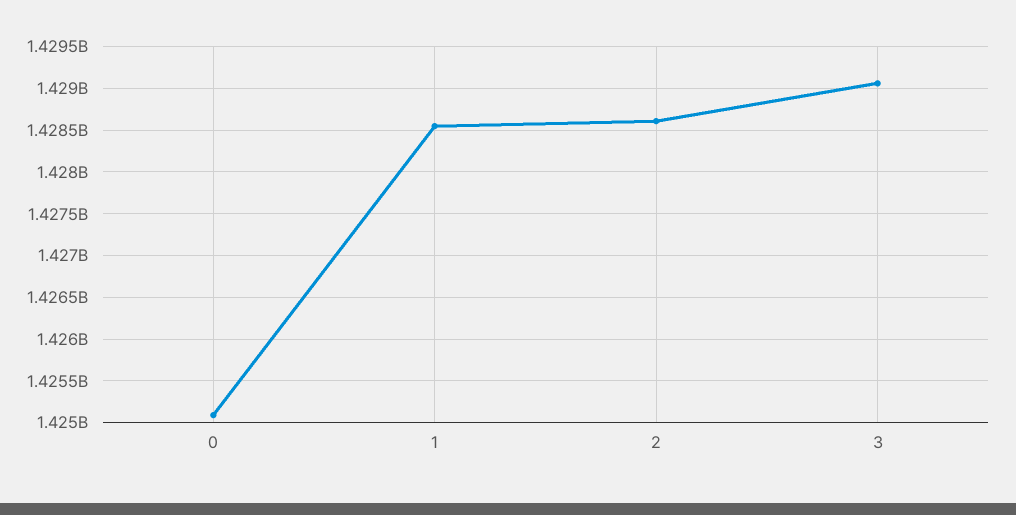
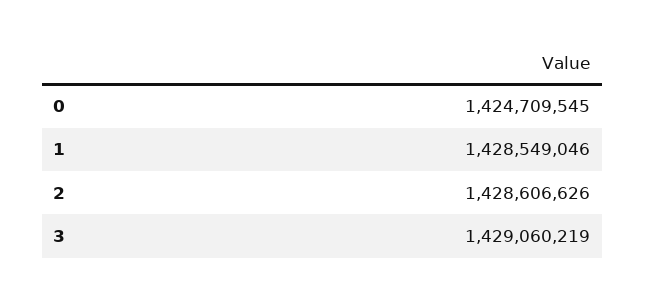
  {
-   "0": 1425100000,
+   "0": 1424709545,
    "1": 1428549046,
    "2": 1428606626,
    "3": 1429060219
  }

